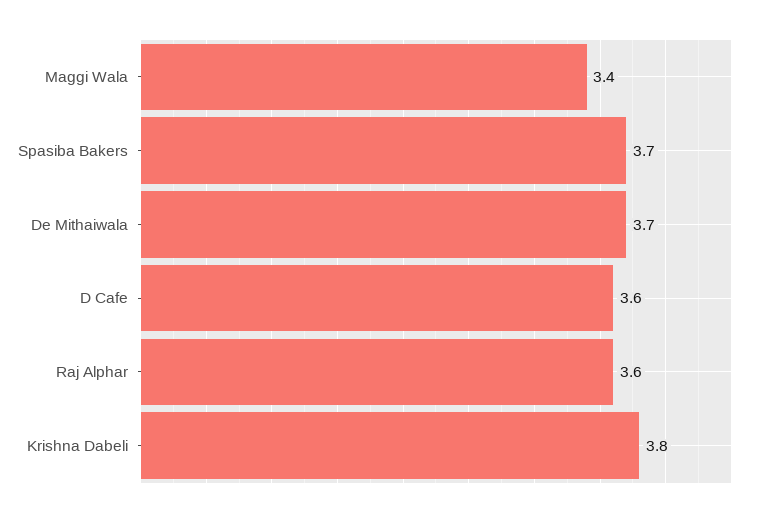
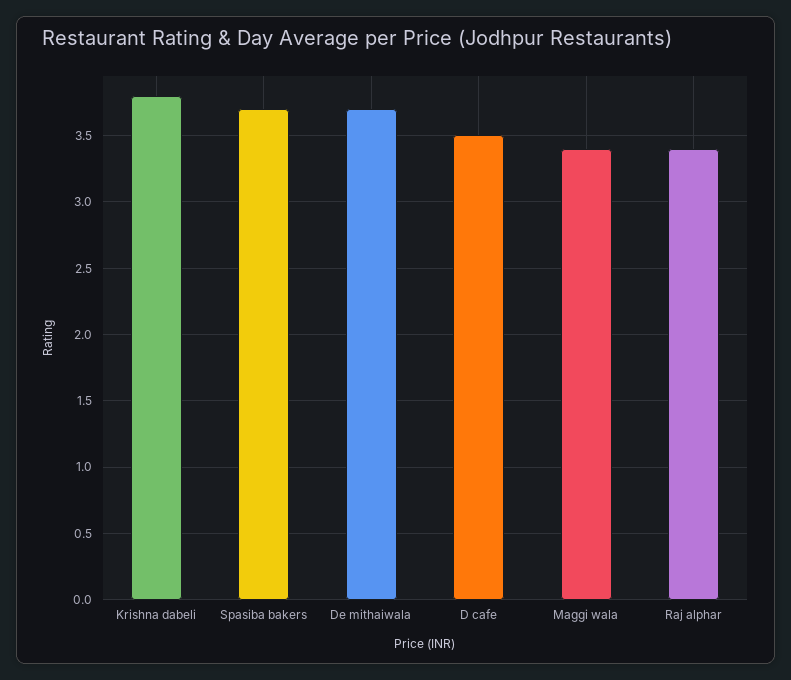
  {
    "Maggi Wala": 3.4,
    "Spasiba Bakers": 3.7,
    "De Mithaiwala": 3.7,
-   "D Cafe": 3.6,
+   "D Cafe": 3.5,
-   "Raj Alphar": 3.6,
+   "Raj Alphar": 3.4,
    "Krishna Dabeli": 3.8
  }

